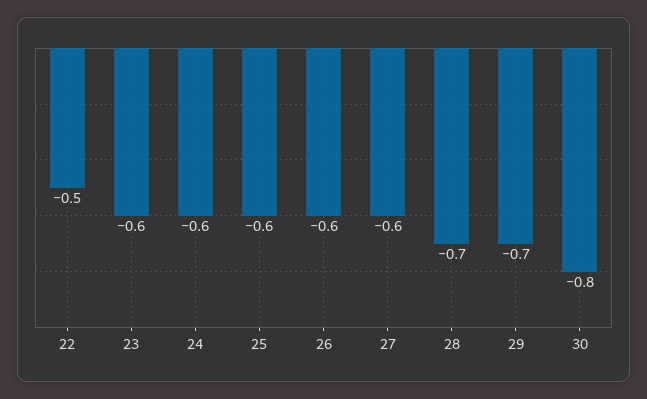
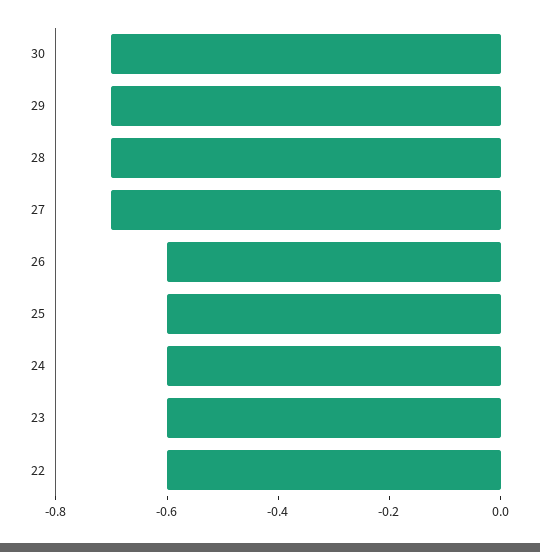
  {
-   "22": -0.5,
+   "22": -0.6,
    "23": -0.6,
    "24": -0.6,
    "25": -0.6,
    "26": -0.6,
-   "27": -0.6,
+   "27": -0.7,
    "28": -0.7,
    "29": -0.7,
-   "30": -0.8
+   "30": -0.7
  }

